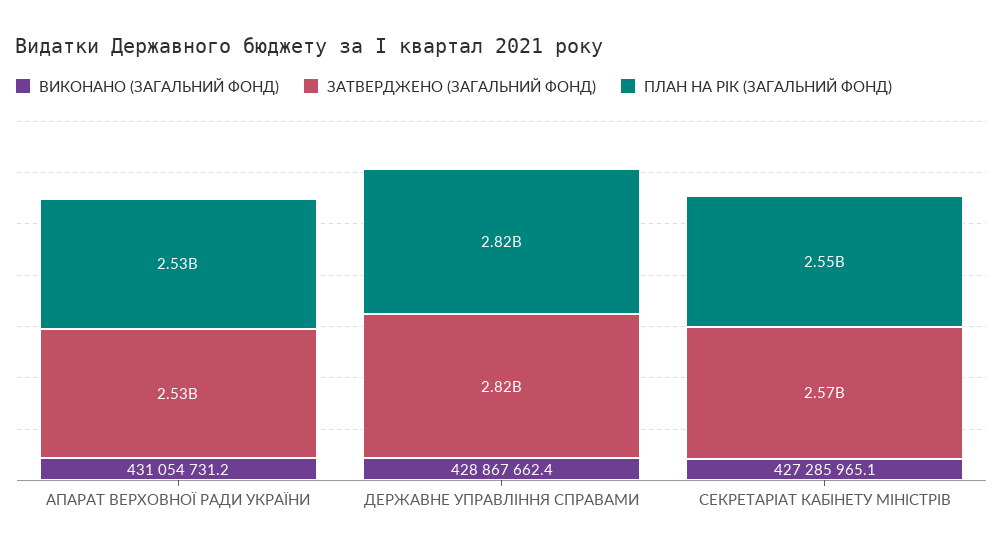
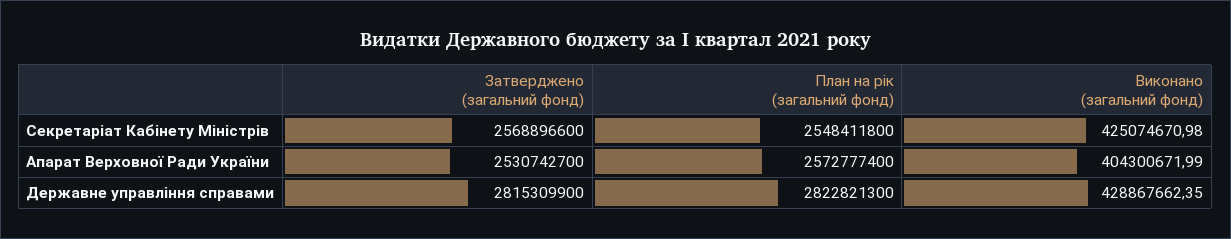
  {
    "ВИКОНАНО (ЗАГАЛЬНИЙ ФОНД)": {
-     "АПАРАТ ВЕРХОВНОЇ РАДИ УКРАЇНИ": 431054731.2,
+     "АПАРАТ ВЕРХОВНОЇ РАДИ УКРАЇНИ": 404300671.99,
      "ДЕРЖАВНЕ УПРАВЛІННЯ СПРАВАМИ": 428867662.35,
-     "СЕКРЕТАРІАТ КАБІНЕТУ МІНІСТРІВ": 427285965.1
+     "СЕКРЕТАРІАТ КАБІНЕТУ МІНІСТРІВ": 425074670.98
    },
    "ЗАТВЕРДЖЕНО (ЗАГАЛЬНИЙ ФОНД)": {
      "АПАРАТ ВЕРХОВНОЇ РАДИ УКРАЇНИ": 2530742700,
      "ДЕРЖАВНЕ УПРАВЛІННЯ СПРАВАМИ": 2815309900,
      "СЕКРЕТАРІАТ КАБІНЕТУ МІНІСТРІВ": 2568896600
    },
    "ПЛАН НА РІК (ЗАГАЛЬНИЙ ФОНД)": {
-     "АПАРАТ ВЕРХОВНОЇ РАДИ УКРАЇНИ": 2530000000,
+     "АПАРАТ ВЕРХОВНОЇ РАДИ УКРАЇНИ": 2572777400,
      "ДЕРЖАВНЕ УПРАВЛІННЯ СПРАВАМИ": 2822821300,
      "СЕКРЕТАРІАТ КАБІНЕТУ МІНІСТРІВ": 2548411800
    }
  }

